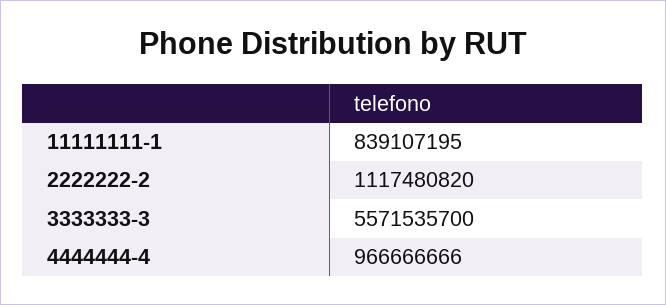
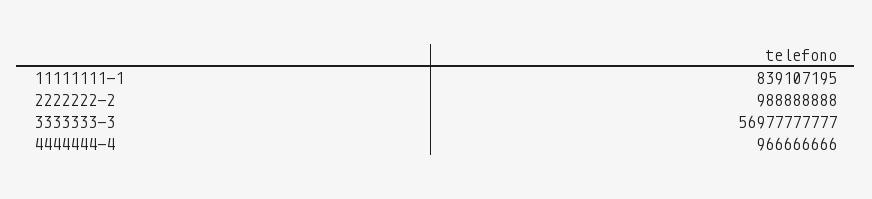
  {
    "11111111-1": 839107195,
-   "2222222-2": 1117480820,
+   "2222222-2": 988888888,
-   "3333333-3": 5571535700,
+   "3333333-3": 56977777777,
    "4444444-4": 966666666
  }

